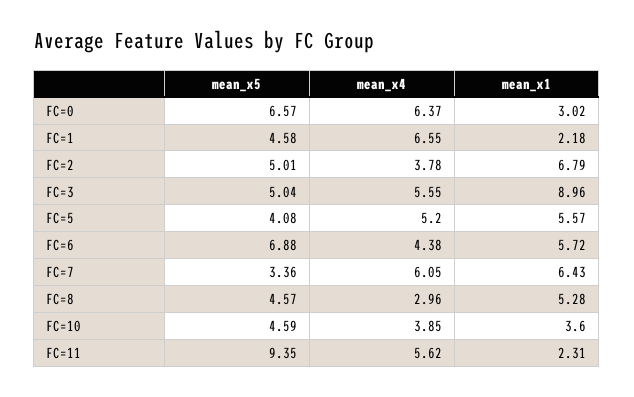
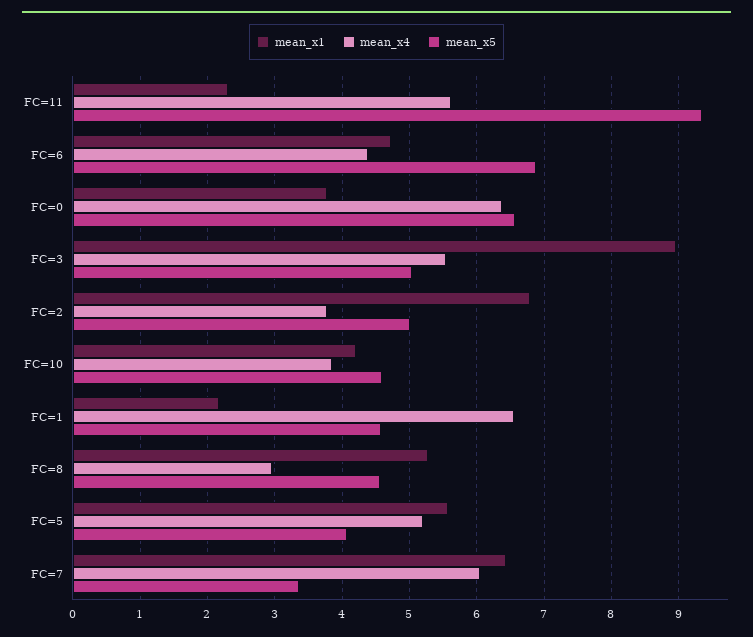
  {
    "mean_x5": {
      "FC=0": 6.57,
      "FC=1": 4.58,
      "FC=2": 5.01,
      "FC=3": 5.04,
      "FC=5": 4.08,
      "FC=6": 6.88,
      "FC=7": 3.36,
      "FC=8": 4.57,
      "FC=10": 4.59,
      "FC=11": 9.35
    },
    "mean_x4": {
      "FC=0": 6.37,
      "FC=1": 6.55,
      "FC=2": 3.78,
      "FC=3": 5.55,
      "FC=5": 5.2,
      "FC=6": 4.38,
      "FC=7": 6.05,
      "FC=8": 2.96,
      "FC=10": 3.85,
      "FC=11": 5.62
    },
    "mean_x1": {
-     "FC=0": 3.02,
+     "FC=0": 3.8,
      "FC=1": 2.18,
      "FC=2": 6.79,
      "FC=3": 8.96,
      "FC=5": 5.57,
-     "FC=6": 5.72,
+     "FC=6": 4.7,
      "FC=7": 6.43,
      "FC=8": 5.28,
-     "FC=10": 3.6,
+     "FC=10": 4.2,
      "FC=11": 2.31
    }
  }

